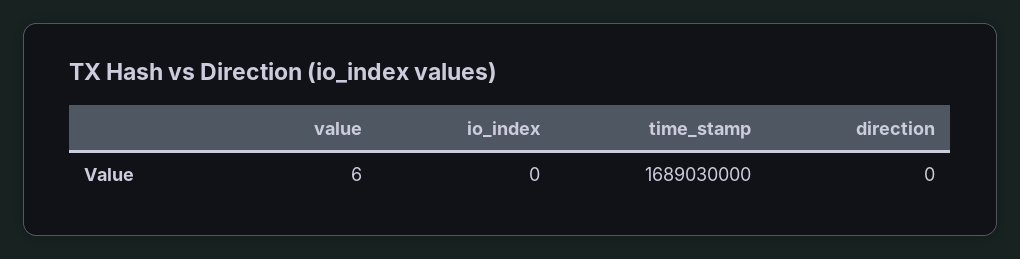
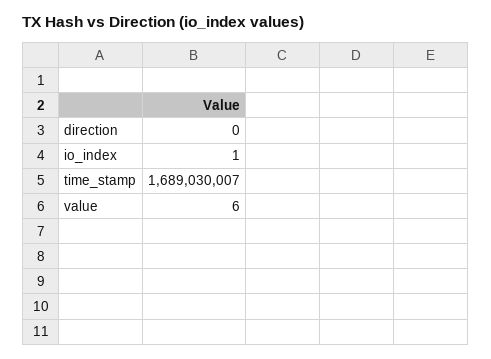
  {
    "value": 6,
-   "io_index": 0,
+   "io_index": 1,
-   "time_stamp": 1689030000,
+   "time_stamp": 1689030007,
    "direction": 0
  }

